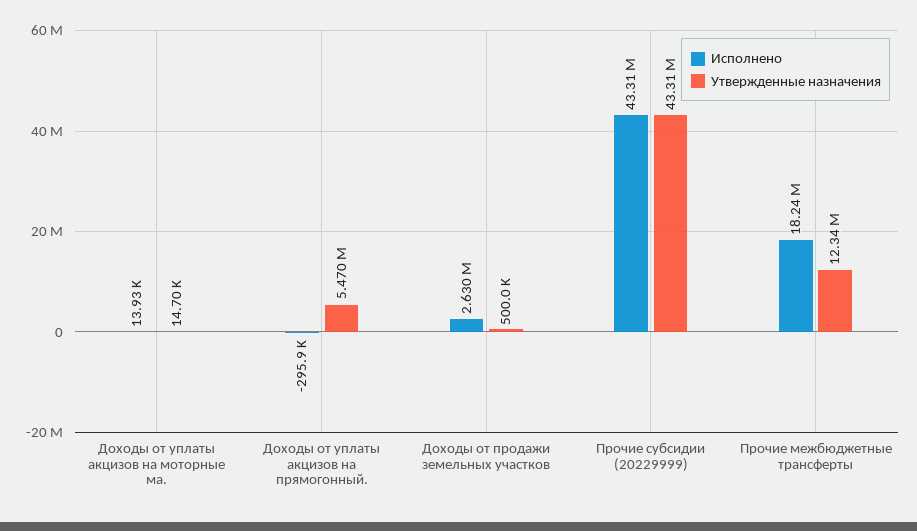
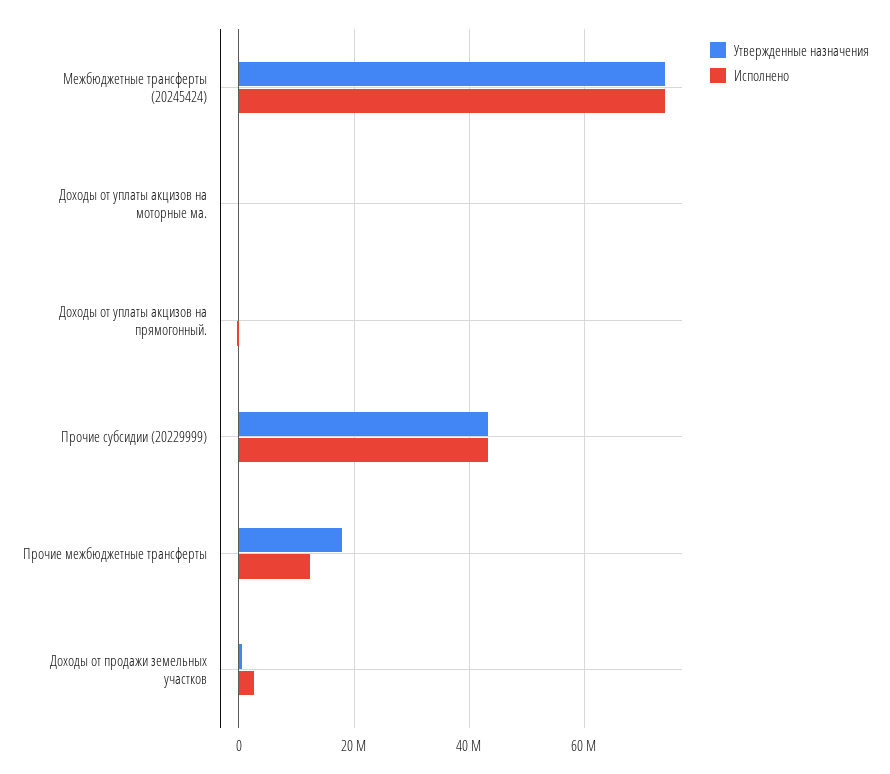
  {
    "Исполнено": {
      "Доходы от уплаты акцизов на моторные ма.": 13930,
      "Доходы от уплаты акцизов на прямогонный.": -295900,
      "Доходы от продажи земельных участков": 2630000,
      "Прочие субсидии (20229999)": 43310000,
-     "Прочие межбюджетные трансферты": 18240000
+     "Прочие межбюджетные трансферты": 12000000,
+     "Межбюджетные трансферты (20245424)": 74000000
    },
    "Утвержденные назначения": {
      "Доходы от уплаты акцизов на моторные ма.": 14700,
-     "Доходы от уплаты акцизов на прямогонный.": 5470000,
+     "Доходы от уплаты акцизов на прямогонный.": 0,
      "Доходы от продажи земельных участков": 500000,
      "Прочие субсидии (20229999)": 43310000,
-     "Прочие межбюджетные трансферты": 12340000
+     "Прочие межбюджетные трансферты": 18000000,
+     "Межбюджетные трансферты (20245424)": 74000000
    }
  }

